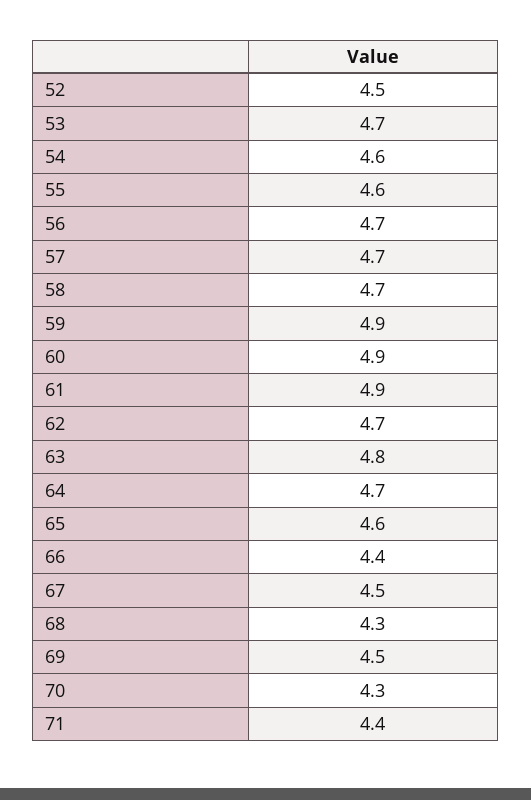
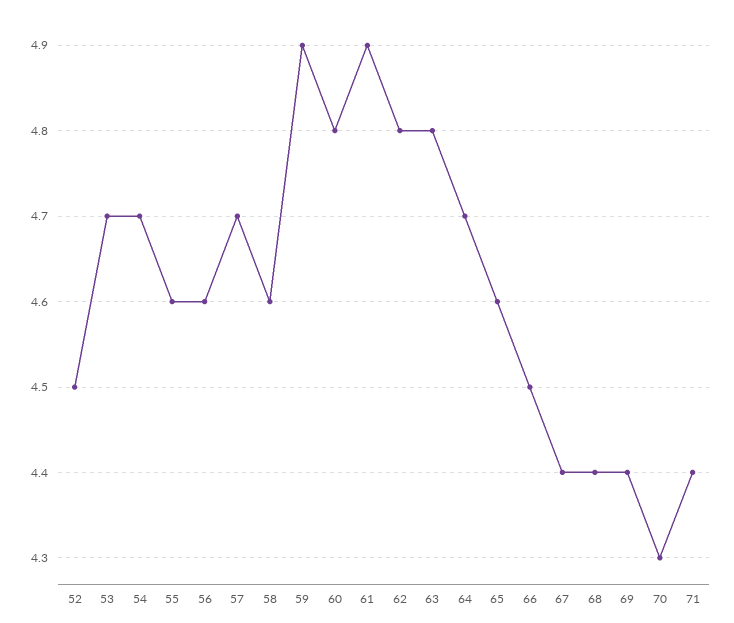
  {
    "52": 4.5,
    "53": 4.7,
-   "54": 4.6,
+   "54": 4.7,
    "55": 4.6,
-   "56": 4.7,
+   "56": 4.6,
    "57": 4.7,
-   "58": 4.7,
+   "58": 4.6,
    "59": 4.9,
-   "60": 4.9,
+   "60": 4.8,
    "61": 4.9,
-   "62": 4.7,
+   "62": 4.8,
    "63": 4.8,
    "64": 4.7,
    "65": 4.6,
-   "66": 4.4,
+   "66": 4.5,
-   "67": 4.5,
+   "67": 4.4,
-   "68": 4.3,
+   "68": 4.4,
-   "69": 4.5,
+   "69": 4.4,
    "70": 4.3,
    "71": 4.4
  }

